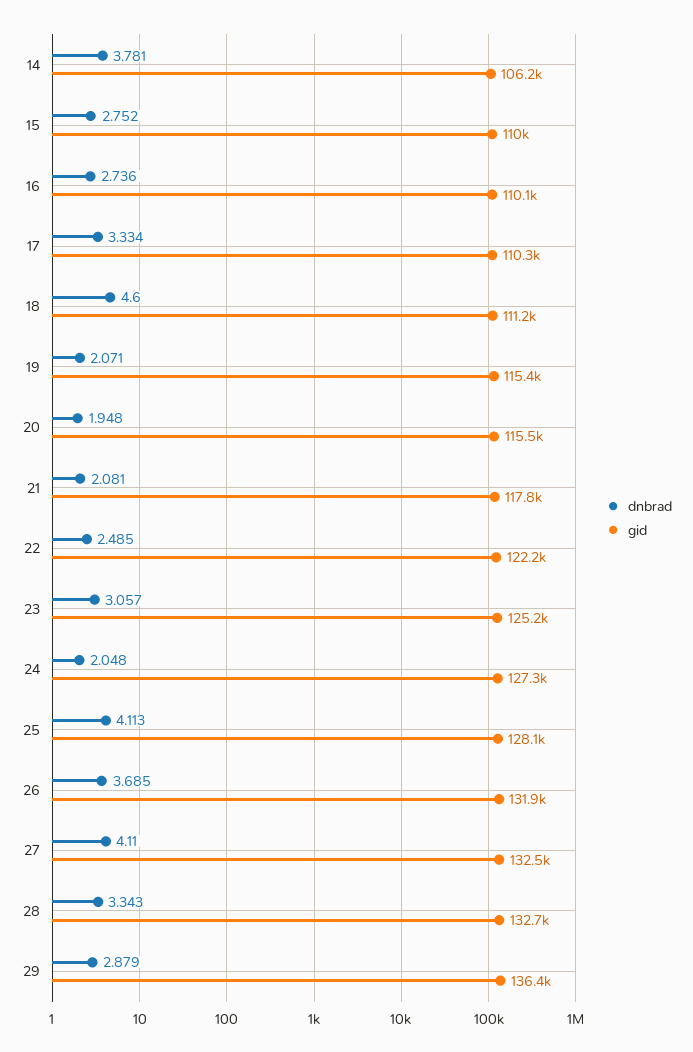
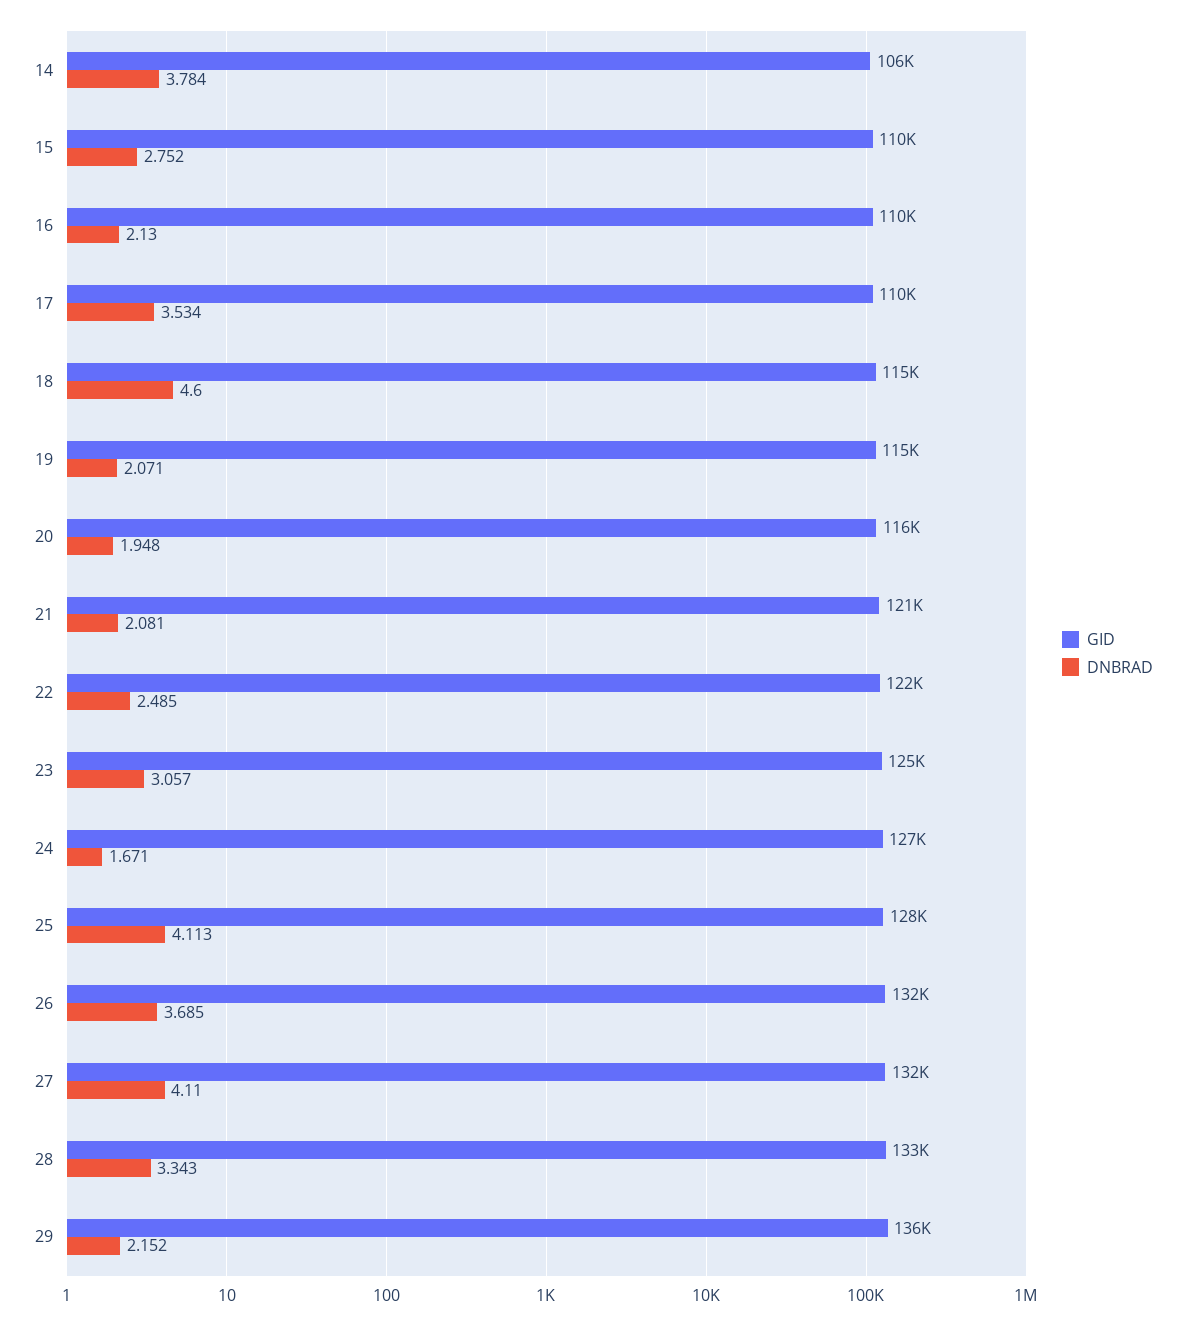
  {
    "dnbrad": {
-     "14": 3.781,
+     "14": 3.784,
      "15": 2.752,
-     "16": 2.736,
+     "16": 2.13,
-     "17": 3.334,
+     "17": 3.534,
      "18": 4.6,
      "19": 2.071,
      "20": 1.948,
      "21": 2.081,
      "22": 2.485,
      "23": 3.057,
-     "24": 2.048,
+     "24": 1.671,
      "25": 4.113,
      "26": 3.685,
      "27": 4.11,
      "28": 3.343,
-     "29": 2.879
+     "29": 2.152
    },
    "gid": {
      "14": 106200,
      "15": 110000,
      "16": 110100,
      "17": 110300,
-     "18": 111200,
+     "18": 115000,
      "19": 115400,
      "20": 115500,
-     "21": 117800,
+     "21": 121000,
      "22": 122200,
      "23": 125200,
      "24": 127300,
      "25": 128100,
      "26": 131900,
      "27": 132500,
      "28": 132700,
      "29": 136400
    }
  }

